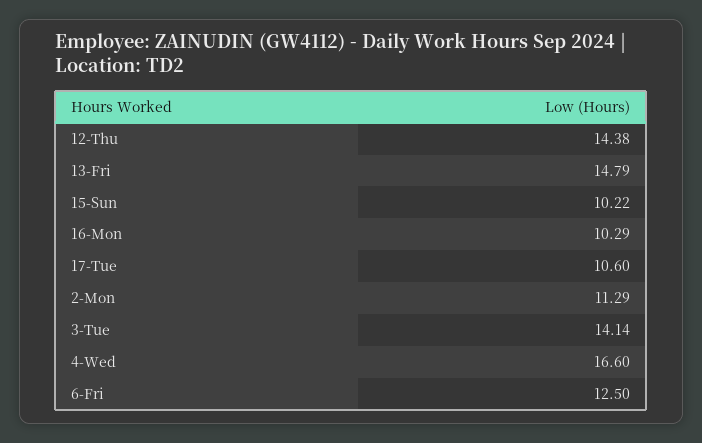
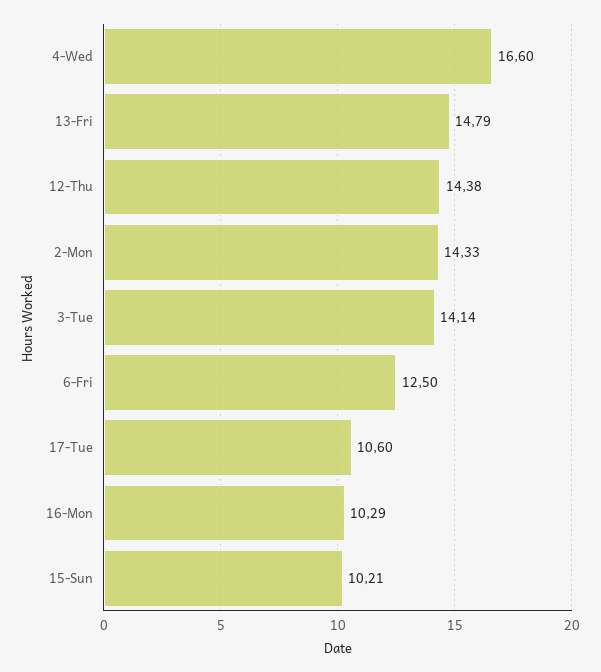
  {
    "12-Thu": 14.38,
    "13-Fri": 14.79,
-   "15-Sun": 10.22,
+   "15-Sun": 10.21,
    "16-Mon": 10.29,
    "17-Tue": 10.6,
-   "2-Mon": 11.29,
+   "2-Mon": 14.33,
    "3-Tue": 14.14,
    "4-Wed": 16.6,
    "6-Fri": 12.5
  }

